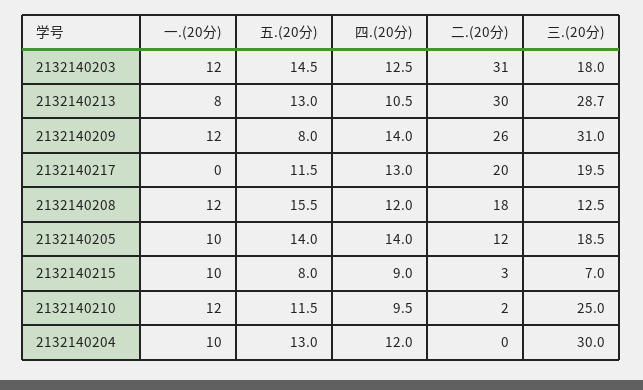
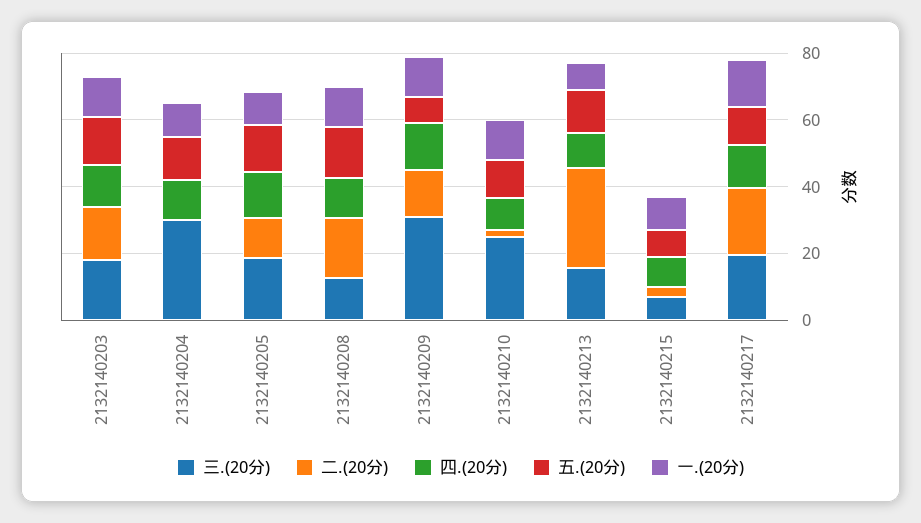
  {
    "一.(20分)": {
      "2132140203": 12,
      "2132140213": 8,
      "2132140209": 12,
-     "2132140217": 0,
+     "2132140217": 15,
      "2132140208": 12,
      "2132140205": 10,
      "2132140215": 10,
      "2132140210": 12,
      "2132140204": 10
    },
    "五.(20分)": {
      "2132140203": 14.5,
      "2132140213": 13,
      "2132140209": 8,
      "2132140217": 11.5,
      "2132140208": 15.5,
      "2132140205": 14,
      "2132140215": 8,
      "2132140210": 11.5,
      "2132140204": 13
    },
    "四.(20分)": {
      "2132140203": 12.5,
      "2132140213": 10.5,
      "2132140209": 14,
      "2132140217": 13,
      "2132140208": 12,
      "2132140205": 14,
      "2132140215": 9,
      "2132140210": 9.5,
      "2132140204": 12
    },
    "二.(20分)": {
-     "2132140203": 31,
+     "2132140203": 15,
      "2132140213": 30,
-     "2132140209": 26,
+     "2132140209": 15,
      "2132140217": 20,
      "2132140208": 18,
      "2132140205": 12,
      "2132140215": 3,
      "2132140210": 2,
      "2132140204": 0
    },
    "三.(20分)": {
      "2132140203": 18,
-     "2132140213": 28.7,
+     "2132140213": 15,
      "2132140209": 31,
      "2132140217": 19.5,
      "2132140208": 12.5,
      "2132140205": 18.5,
      "2132140215": 7,
      "2132140210": 25,
      "2132140204": 30
    }
  }

